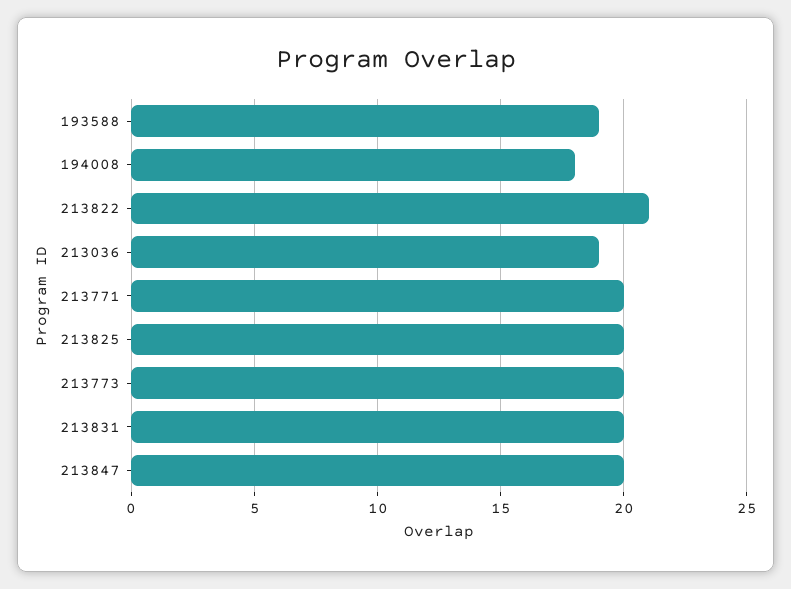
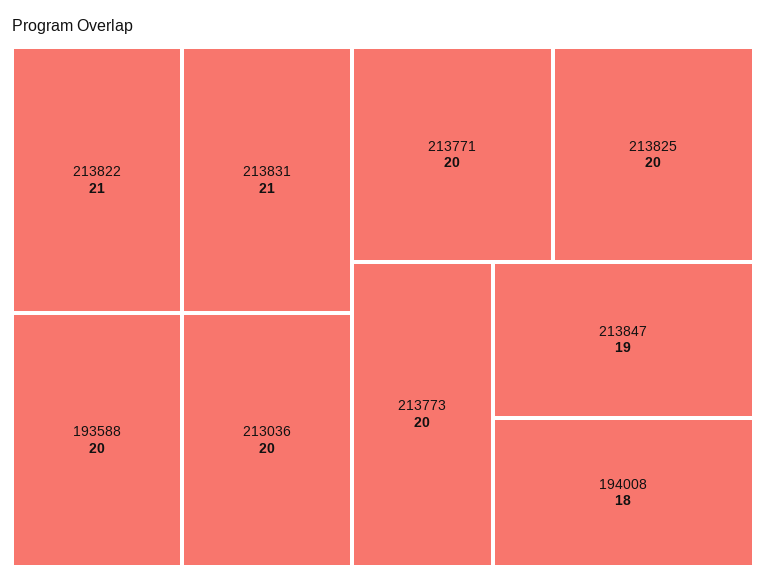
  {
-   "193588": 19,
+   "193588": 20,
    "194008": 18,
    "213822": 21,
-   "213036": 19,
+   "213036": 20,
    "213771": 20,
    "213825": 20,
    "213773": 20,
-   "213831": 20,
+   "213831": 21,
-   "213847": 20
+   "213847": 19
  }

